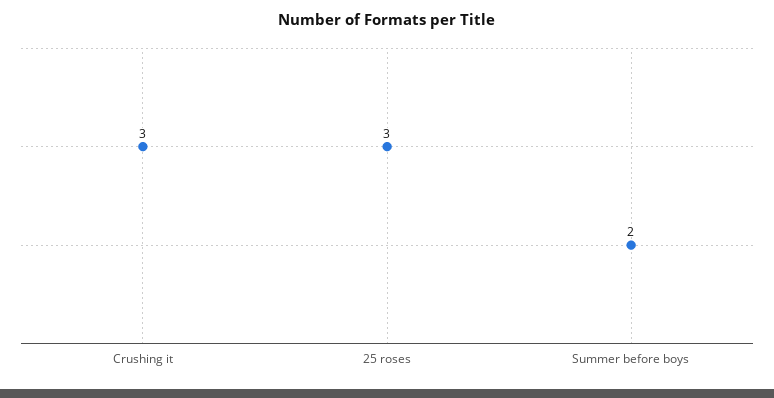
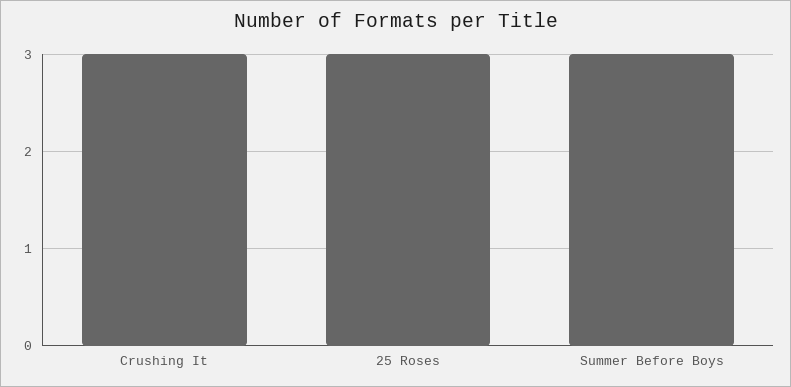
  {
    "Crushing it": 3,
    "25 roses": 3,
-   "Summer before boys": 2
+   "Summer before boys": 3
  }

